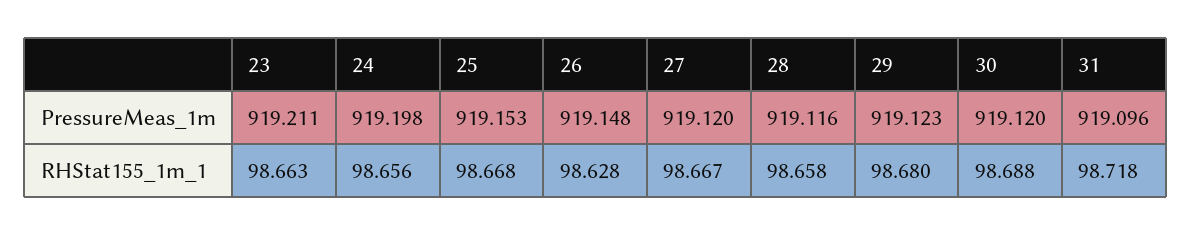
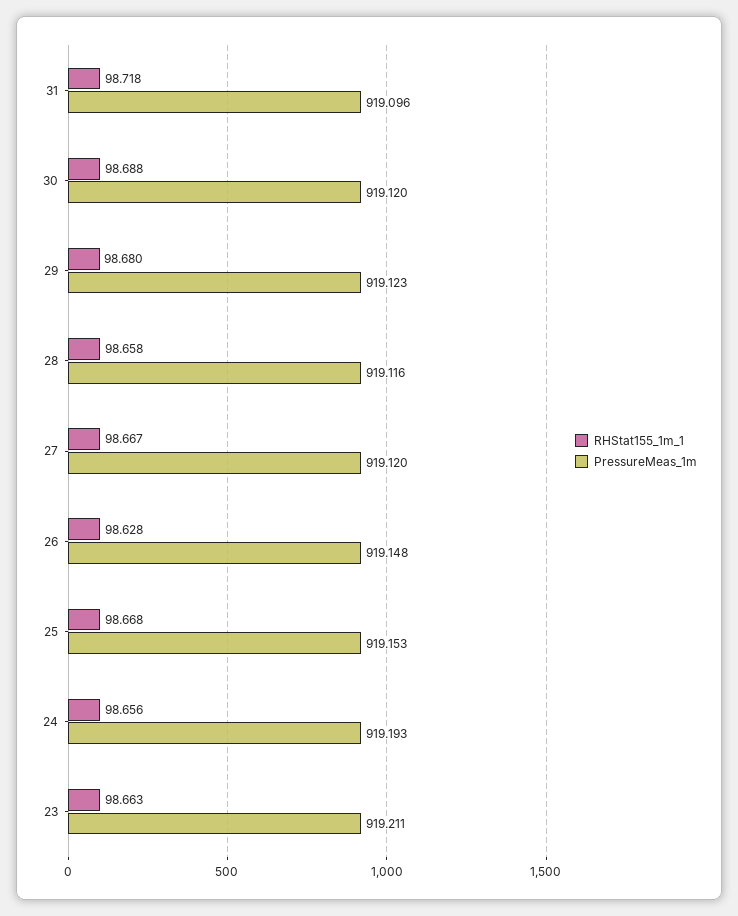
  {
    "PressureMeas_1m": {
      "23": 919.211,
-     "24": 919.198,
+     "24": 919.193,
      "25": 919.153,
      "26": 919.148,
      "27": 919.12,
      "28": 919.116,
      "29": 919.123,
      "30": 919.12,
      "31": 919.096
    },
    "RHStat155_1m_1": {
      "23": 98.663,
      "24": 98.656,
      "25": 98.668,
      "26": 98.628,
      "27": 98.667,
      "28": 98.658,
      "29": 98.68,
      "30": 98.688,
      "31": 98.718
    }
  }

